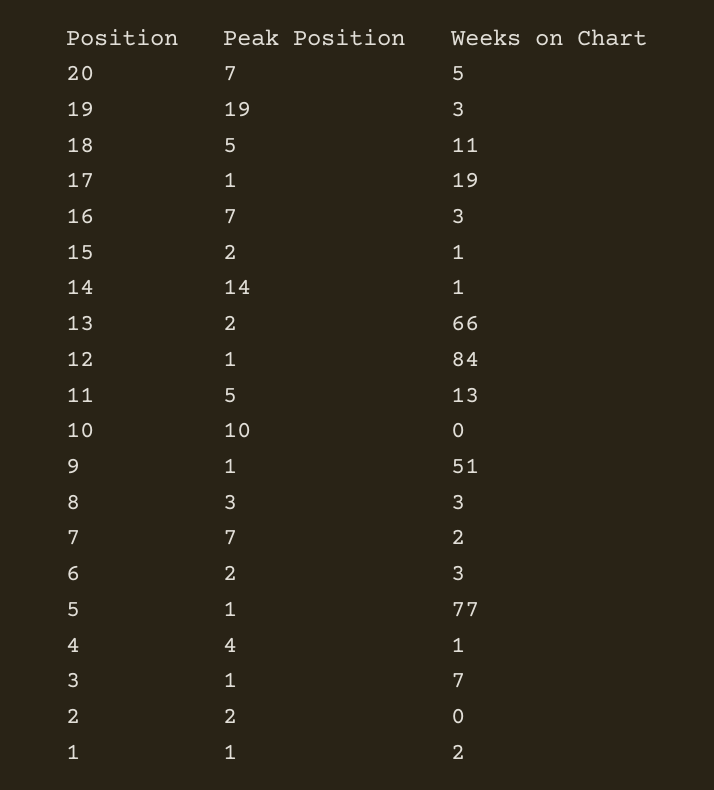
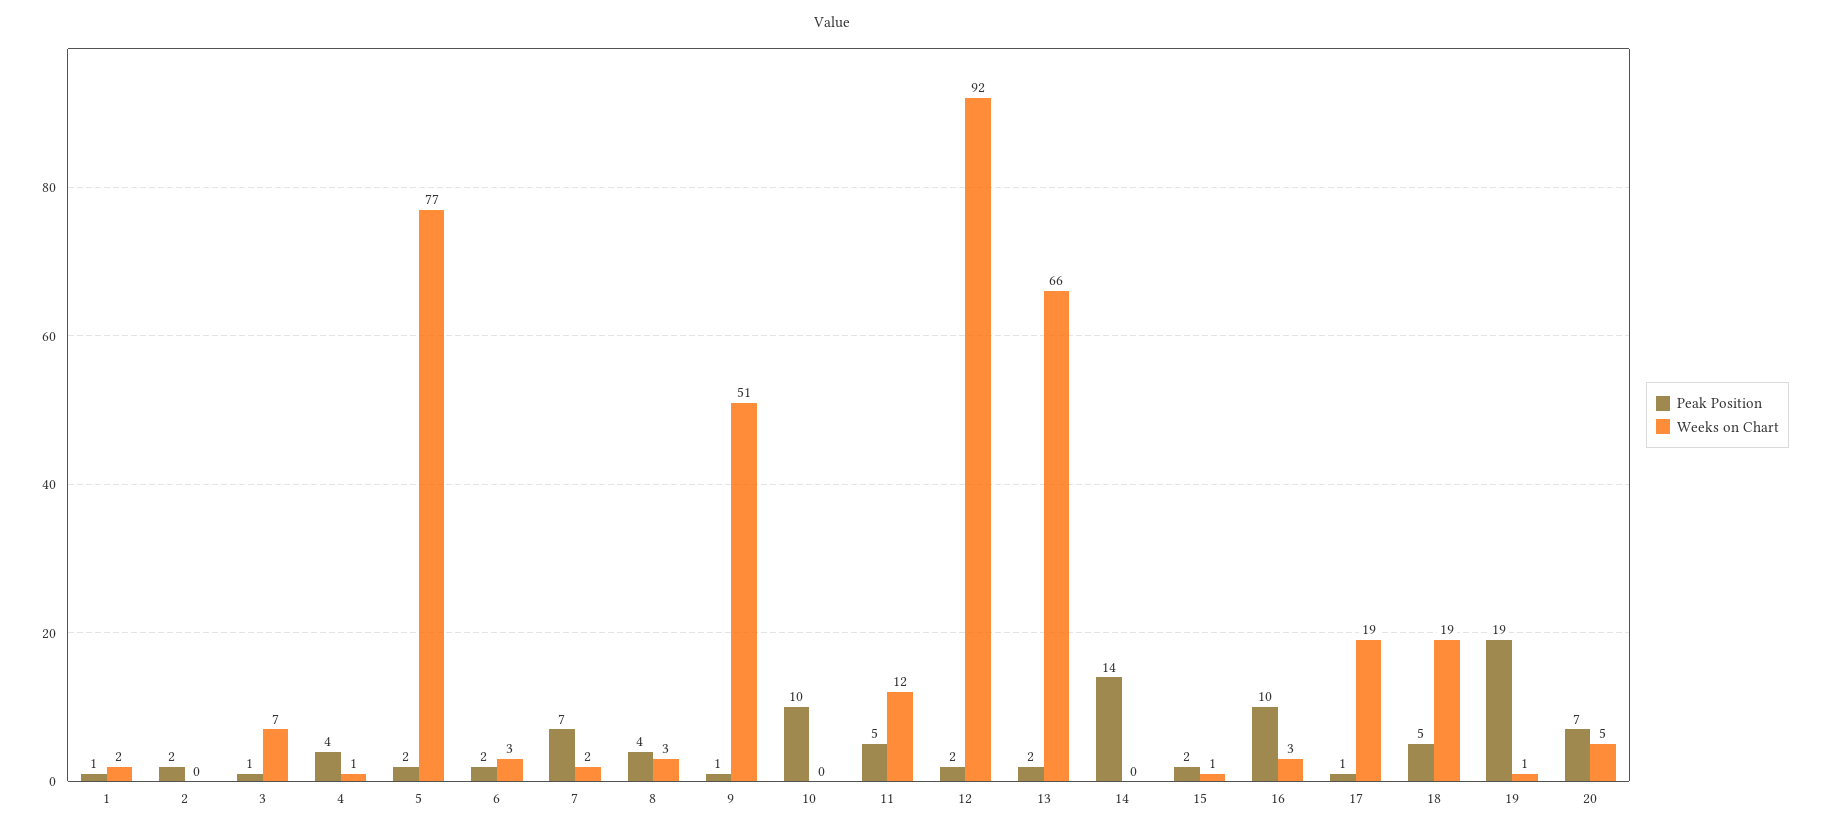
  {
    "Peak Position": {
      "20": 7,
      "19": 19,
      "18": 5,
      "17": 1,
-     "16": 7,
+     "16": 10,
      "15": 2,
      "14": 14,
      "13": 2,
-     "12": 1,
+     "12": 2,
      "11": 5,
      "10": 10,
      "9": 1,
-     "8": 3,
+     "8": 4,
      "7": 7,
      "6": 2,
-     "5": 1,
+     "5": 2,
      "4": 4,
      "3": 1,
      "2": 2,
      "1": 1
    },
    "Weeks on Chart": {
      "20": 5,
-     "19": 3,
+     "19": 1,
-     "18": 11,
+     "18": 19,
      "17": 19,
      "16": 3,
      "15": 1,
-     "14": 1,
+     "14": 0,
      "13": 66,
-     "12": 84,
+     "12": 92,
-     "11": 13,
+     "11": 12,
      "10": 0,
      "9": 51,
      "8": 3,
      "7": 2,
      "6": 3,
      "5": 77,
      "4": 1,
      "3": 7,
      "2": 0,
      "1": 2
    }
  }

